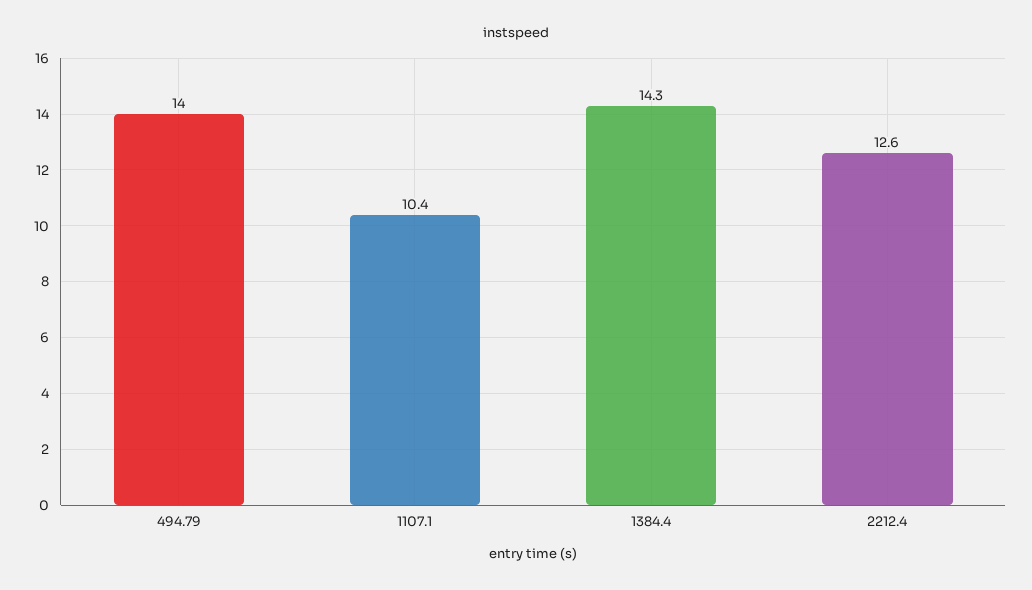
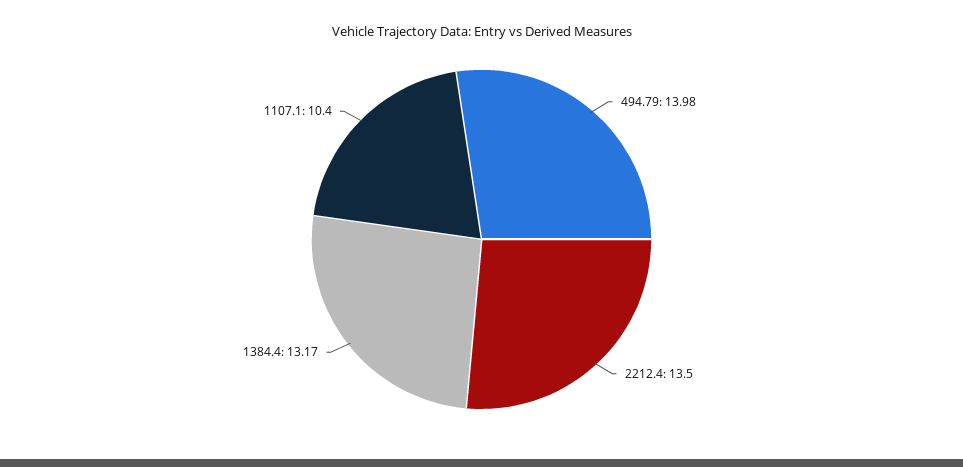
  {
    "494.79": 13.98,
    "1107.1": 10.4,
-   "1384.4": 14.3,
+   "1384.4": 13.17,
-   "2212.4": 12.6
+   "2212.4": 13.5
  }

